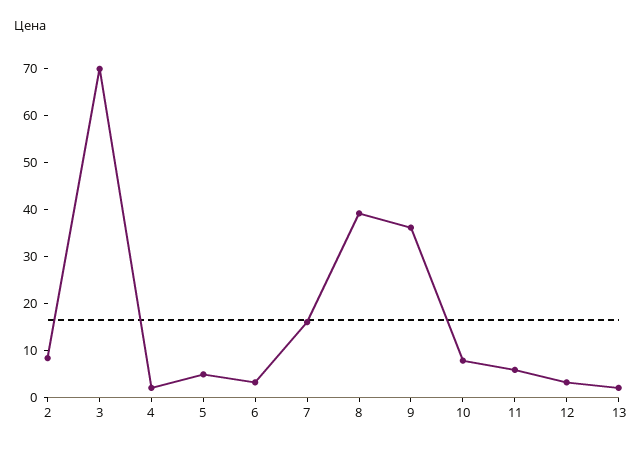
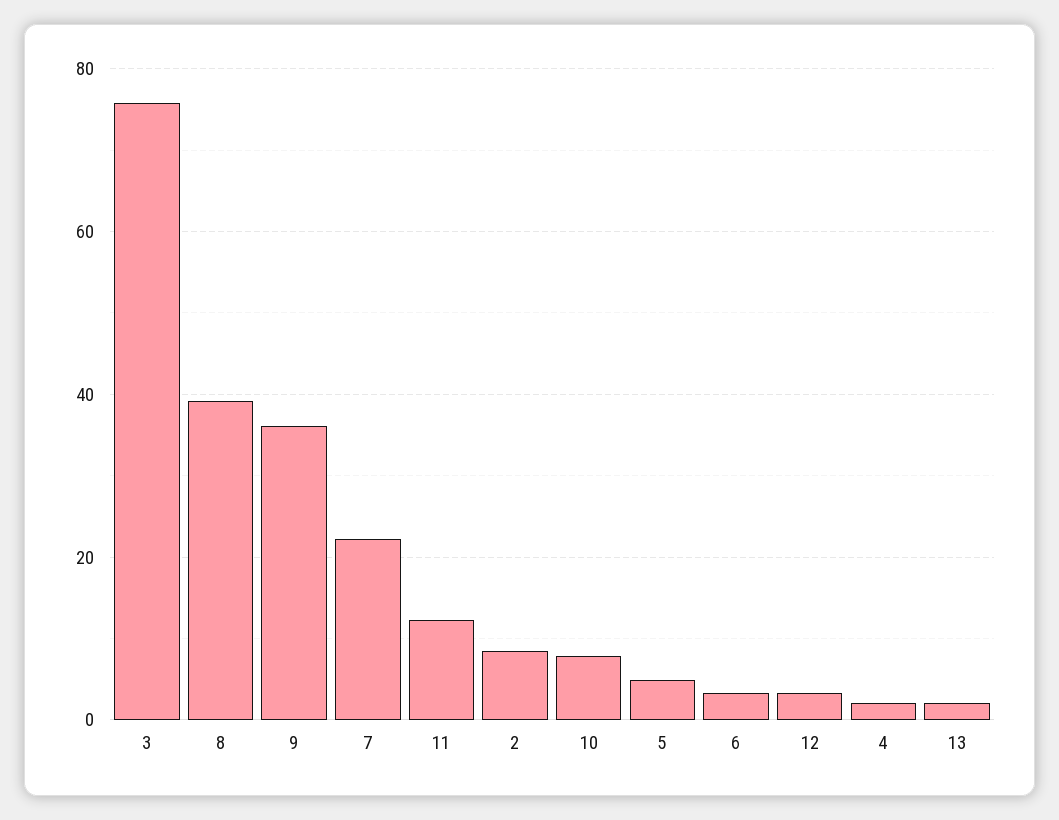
  {
    "2": 8,
-   "3": 70,
+   "3": 76,
    "4": 2,
    "5": 4,
    "6": 4,
-   "7": 16,
+   "7": 22,
    "8": 40,
    "9": 36,
    "10": 8,
-   "11": 6,
+   "11": 12,
    "12": 4,
    "13": 2
  }

